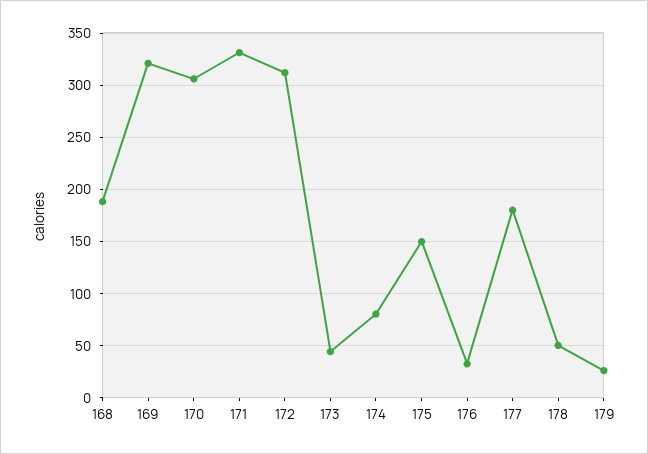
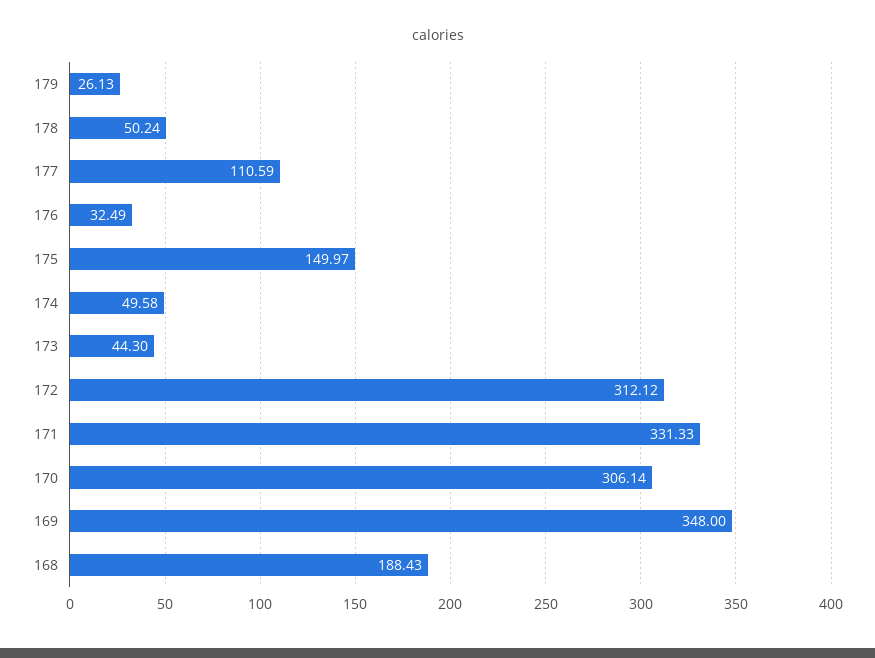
  {
    "168": 188.43,
-   "169": 320,
+   "169": 348,
    "170": 306.14,
    "171": 331.33,
    "172": 312.12,
    "173": 44.3,
-   "174": 80,
+   "174": 49.58,
    "175": 149.97,
    "176": 32.49,
-   "177": 180,
+   "177": 110.59,
    "178": 50.24,
    "179": 26.13
  }

